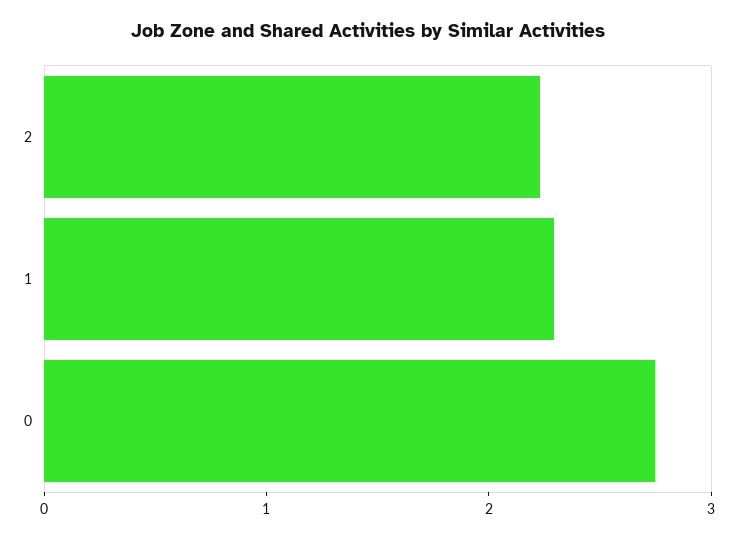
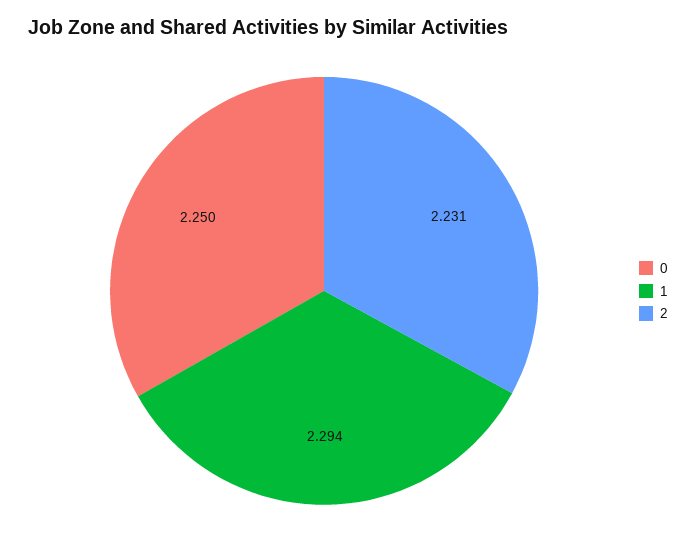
  {
    "2": 2.231,
    "1": 2.294,
-   "0": 2.8
+   "0": 2.25
  }

